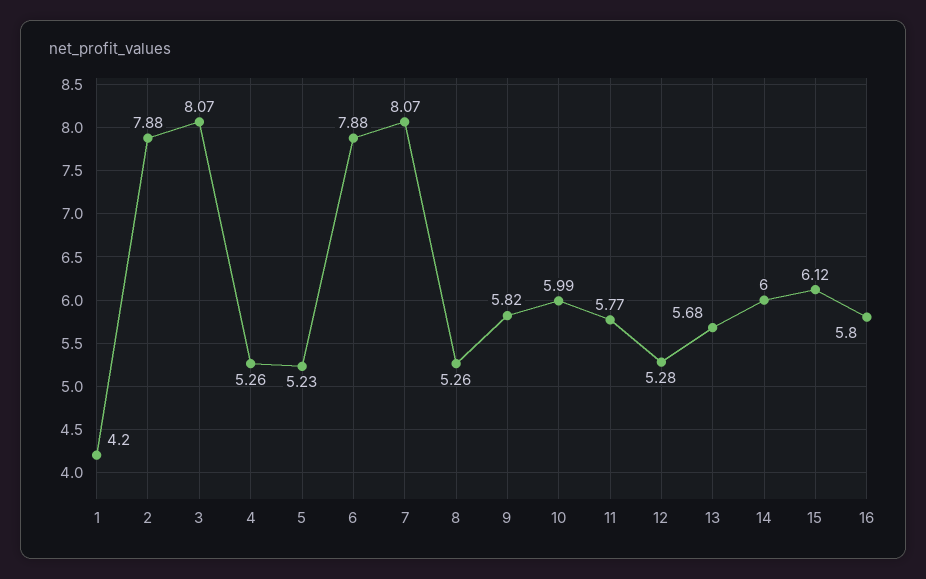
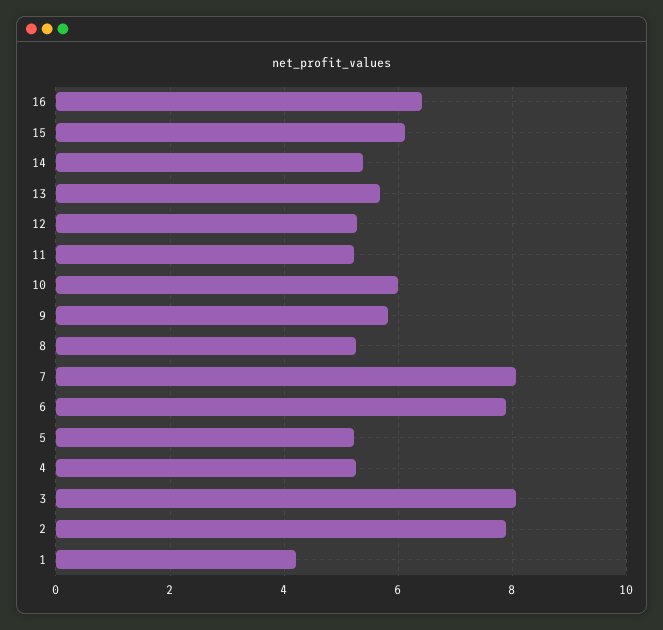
  {
    "1": 4.2,
    "2": 7.88,
    "3": 8.07,
    "4": 5.26,
    "5": 5.23,
    "6": 7.88,
    "7": 8.07,
    "8": 5.26,
    "9": 5.82,
    "10": 5.99,
-   "11": 5.77,
+   "11": 5.2,
    "12": 5.28,
    "13": 5.68,
-   "14": 6,
+   "14": 5.4,
    "15": 6.12,
-   "16": 5.8
+   "16": 6.4
  }

